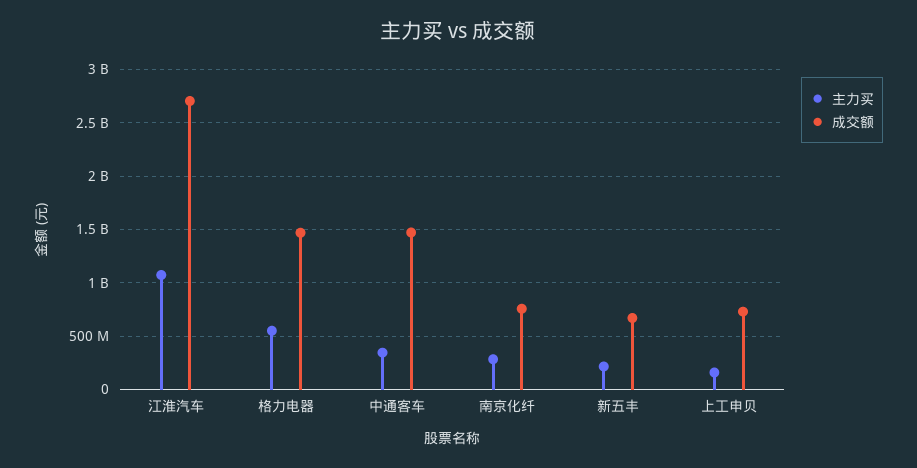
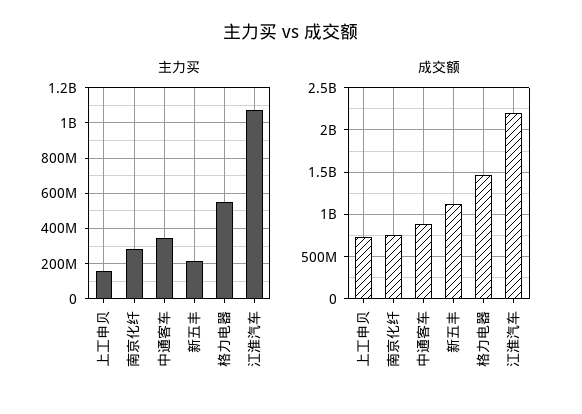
  {
    "主力买": {
      "江淮汽车": 1050000000,
      "格力电器": 550000000,
      "中通客车": 350000000,
      "南京化纤": 300000000,
      "新五丰": 200000000,
      "上工申贝": 150000000
    },
    "成交额": {
-     "江淮汽车": 2700000000,
+     "江淮汽车": 2200000000,
      "格力电器": 1500000000,
-     "中通客车": 1500000000,
+     "中通客车": 900000000,
      "南京化纤": 800000000,
-     "新五丰": 700000000,
+     "新五丰": 1100000000,
      "上工申贝": 700000000
    }
  }

